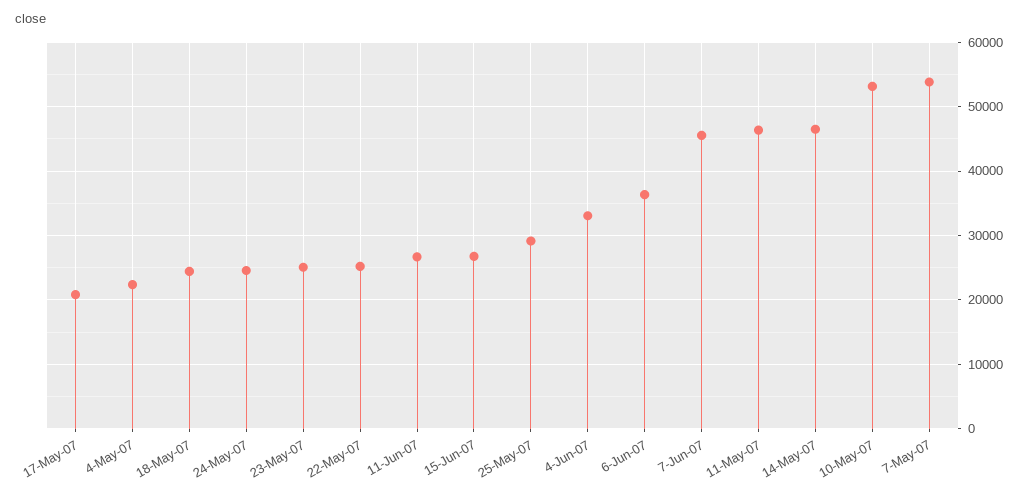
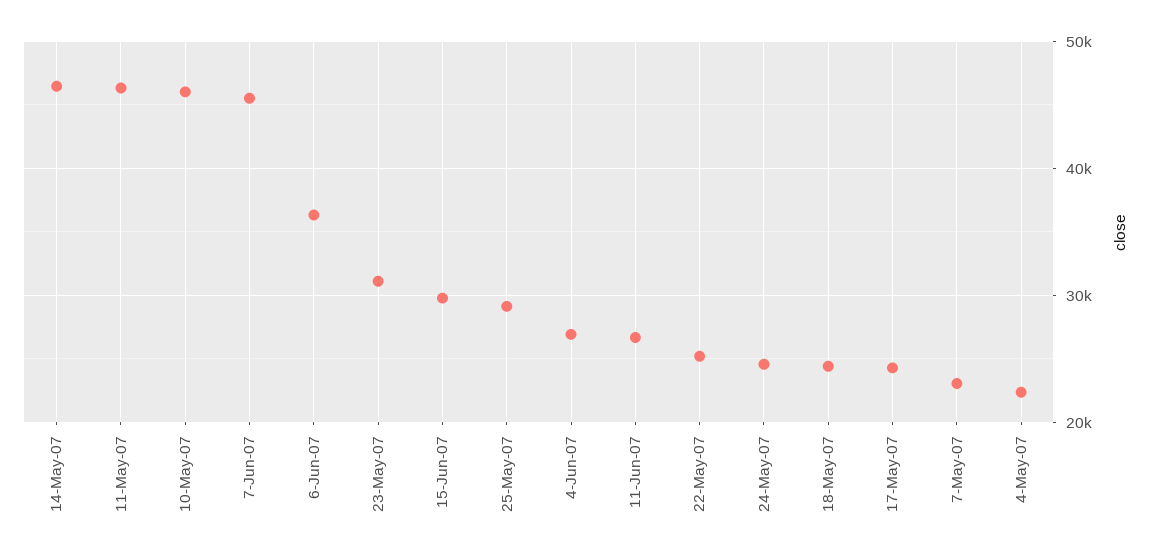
  {
-   "17-May-07": 21000,
+   "17-May-07": 24000,
    "4-May-07": 22000,
    "18-May-07": 24000,
    "24-May-07": 25000,
-   "23-May-07": 25000,
+   "23-May-07": 31000,
    "22-May-07": 25000,
    "11-Jun-07": 27000,
-   "15-Jun-07": 27000,
+   "15-Jun-07": 30000,
    "25-May-07": 29000,
-   "4-Jun-07": 33000,
+   "4-Jun-07": 27000,
    "6-Jun-07": 36000,
    "7-Jun-07": 46000,
    "11-May-07": 46000,
    "14-May-07": 46000,
-   "10-May-07": 53000,
+   "10-May-07": 46000,
-   "7-May-07": 54000
+   "7-May-07": 23000
  }

